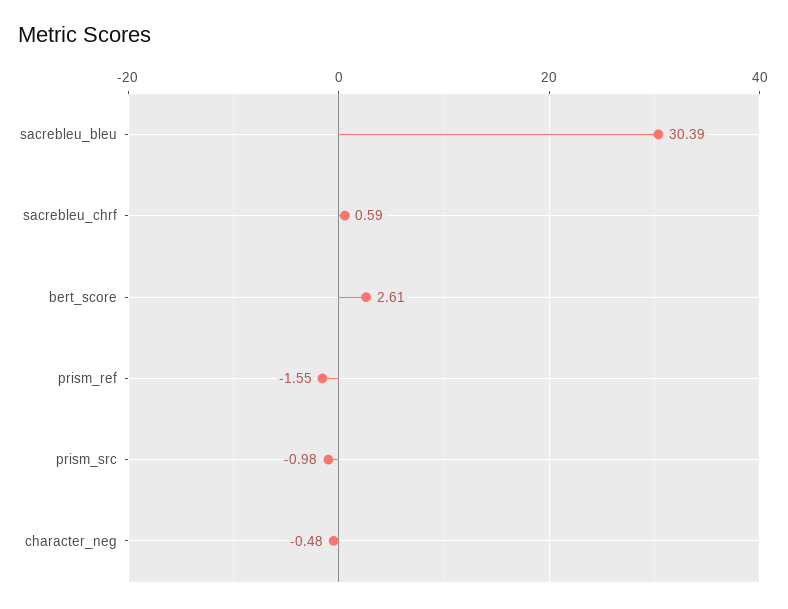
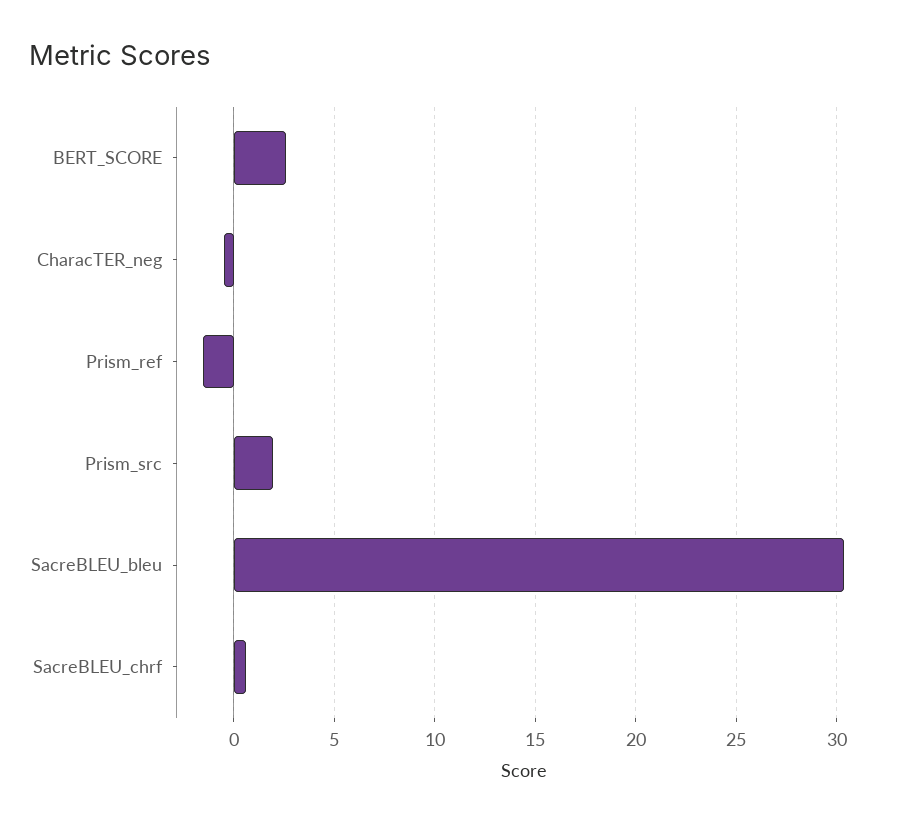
  {
    "sacrebleu_bleu": 30.39,
    "sacrebleu_chrf": 0.59,
    "bert_score": 2.61,
    "prism_ref": -1.55,
-   "prism_src": -0.98,
+   "prism_src": 2,
    "character_neg": -0.48
  }

